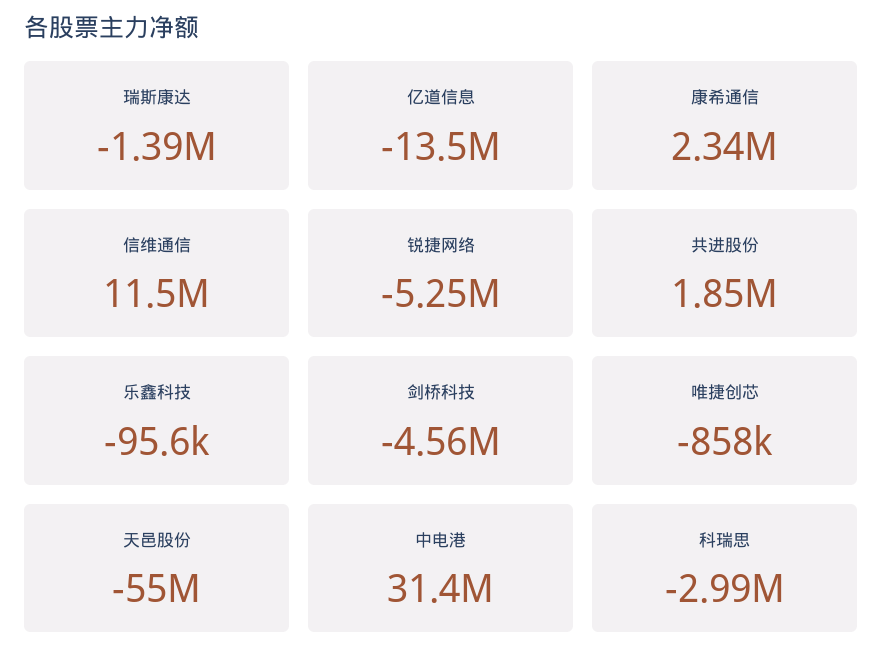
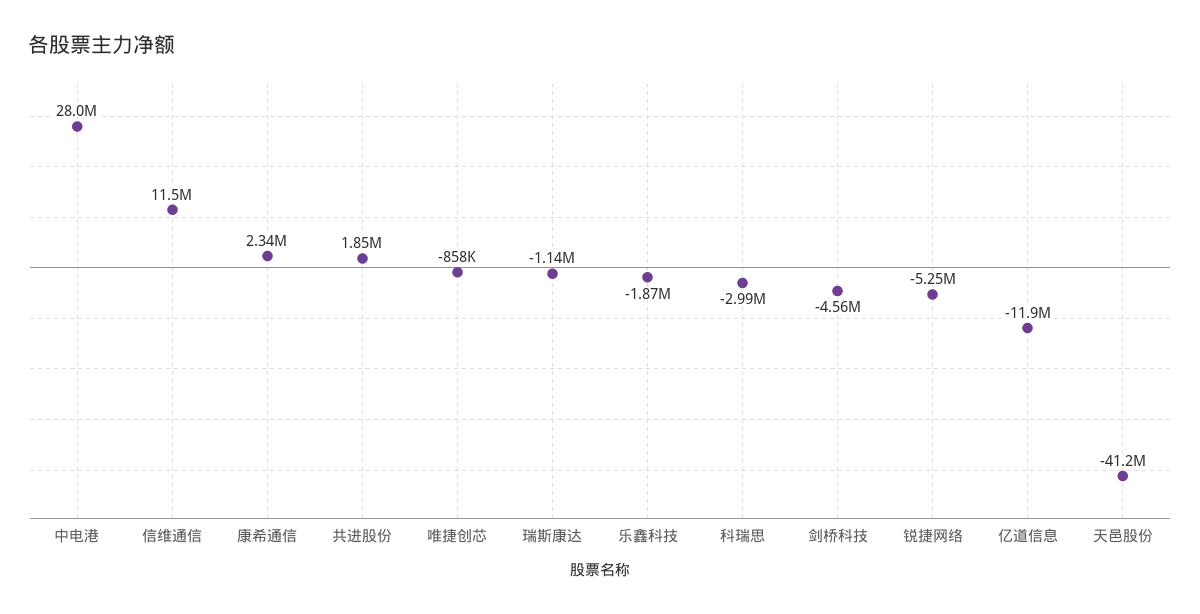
  {
-   "瑞斯康达": -1390000,
+   "瑞斯康达": -1140000,
-   "亿道信息": -13500000,
+   "亿道信息": -11900000,
    "康希通信": 2340000,
    "信维通信": 11500000,
    "锐捷网络": -5250000,
    "共进股份": 1850000,
-   "乐鑫科技": -95600,
+   "乐鑫科技": -1870000,
    "剑桥科技": -4560000,
    "唯捷创芯": -858000,
-   "天邑股份": -55000000,
+   "天邑股份": -41200000,
-   "中电港": 31400000,
+   "中电港": 28000000,
    "科瑞思": -2990000
  }

